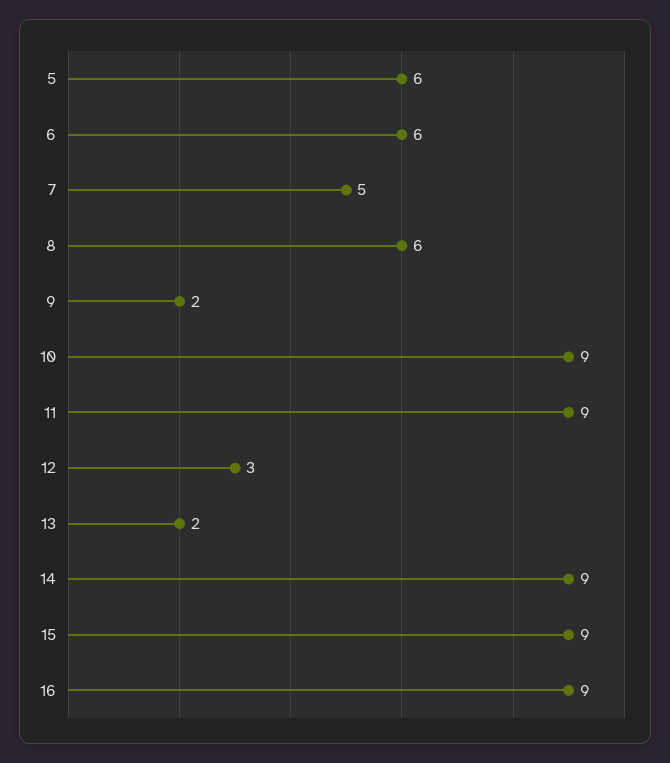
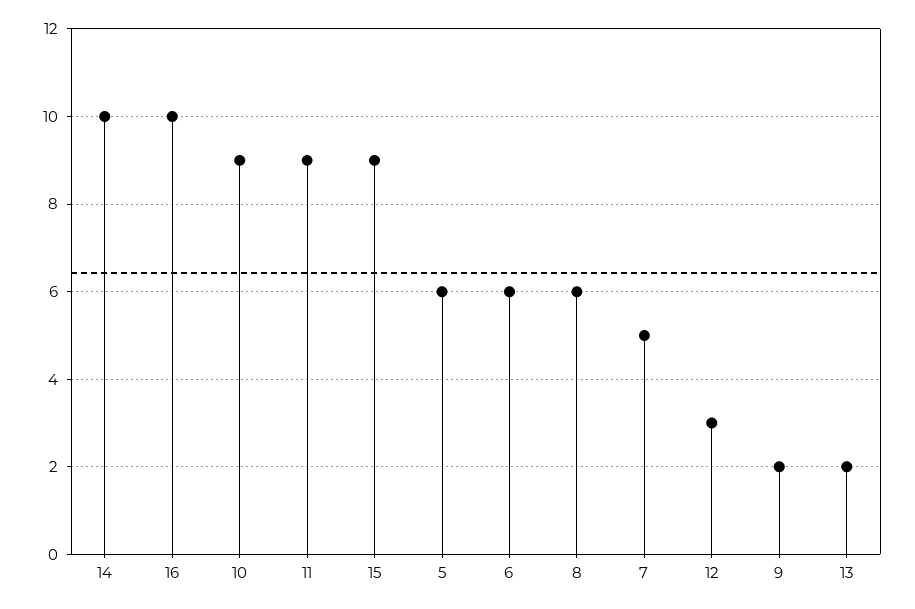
  {
    "5": 6,
    "6": 6,
    "7": 5,
    "8": 6,
    "9": 2,
    "10": 9,
    "11": 9,
    "12": 3,
    "13": 2,
-   "14": 9,
+   "14": 10,
    "15": 9,
-   "16": 9
+   "16": 10
  }

